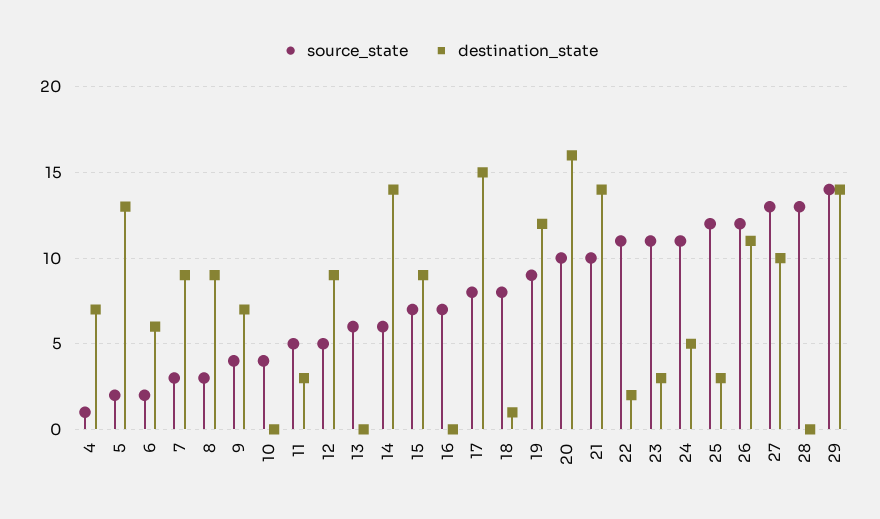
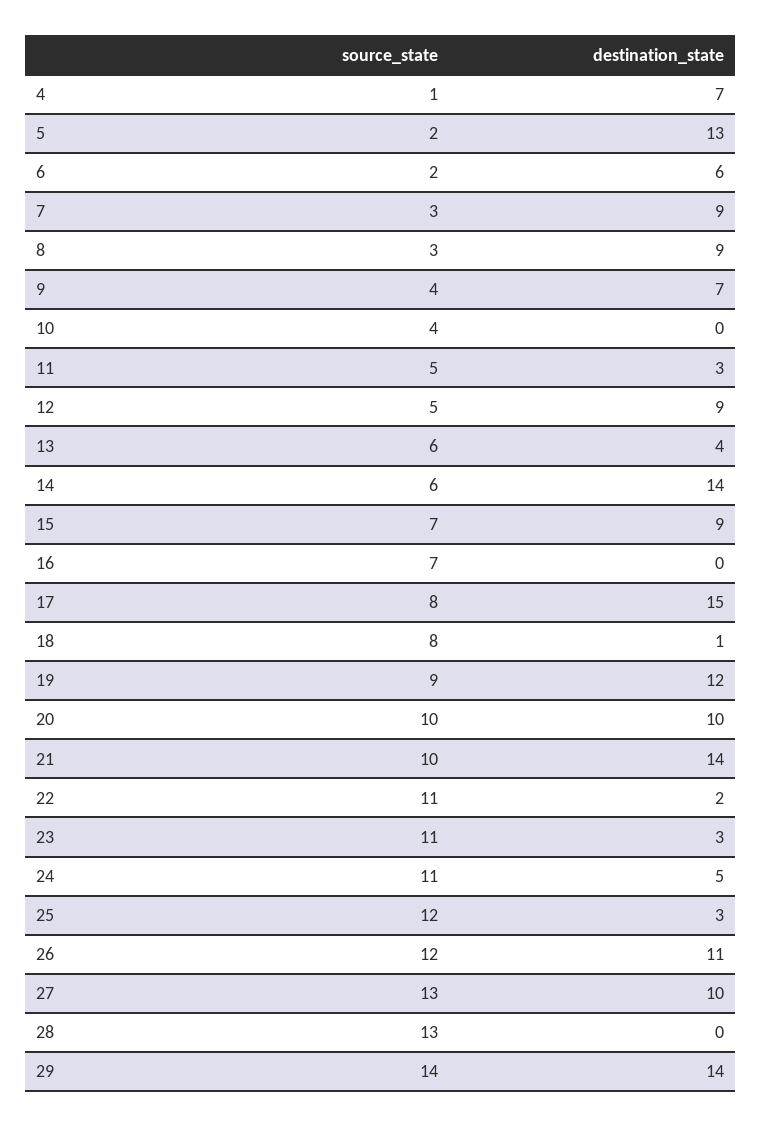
  {
    "source_state": {
      "4": 1,
      "5": 2,
      "6": 2,
      "7": 3,
      "8": 3,
      "9": 4,
      "10": 4,
      "11": 5,
      "12": 5,
      "13": 6,
      "14": 6,
      "15": 7,
      "16": 7,
      "17": 8,
      "18": 8,
      "19": 9,
      "20": 10,
      "21": 10,
      "22": 11,
      "23": 11,
      "24": 11,
      "25": 12,
      "26": 12,
      "27": 13,
      "28": 13,
      "29": 14
    },
    "destination_state": {
      "4": 7,
      "5": 13,
      "6": 6,
      "7": 9,
      "8": 9,
      "9": 7,
      "10": 0,
      "11": 3,
      "12": 9,
-     "13": 0,
+     "13": 4,
      "14": 14,
      "15": 9,
      "16": 0,
      "17": 15,
      "18": 1,
      "19": 12,
-     "20": 16,
+     "20": 10,
      "21": 14,
      "22": 2,
      "23": 3,
      "24": 5,
      "25": 3,
      "26": 11,
      "27": 10,
      "28": 0,
      "29": 14
    }
  }

